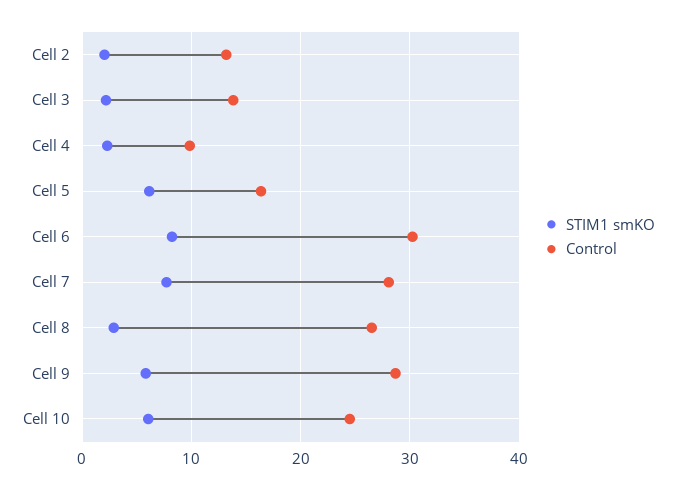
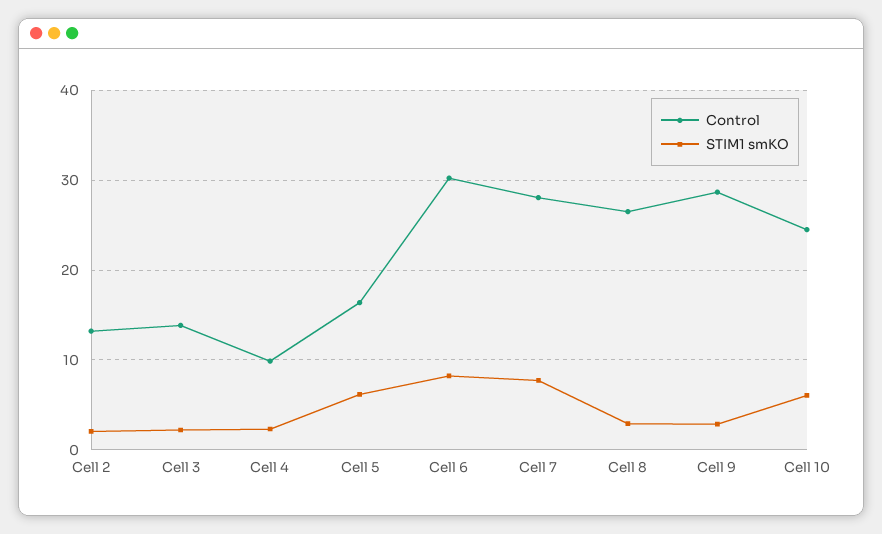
  {
    "STIM1 smKO": {
      "Cell 2": 2,
      "Cell 3": 2,
      "Cell 4": 2,
      "Cell 5": 6,
      "Cell 6": 8,
      "Cell 7": 8,
      "Cell 8": 3,
-     "Cell 9": 6,
+     "Cell 9": 3,
      "Cell 10": 6
    },
    "Control": {
      "Cell 2": 13,
      "Cell 3": 14,
      "Cell 4": 10,
      "Cell 5": 16,
      "Cell 6": 30,
      "Cell 7": 28,
      "Cell 8": 27,
      "Cell 9": 29,
      "Cell 10": 25
    }
  }

